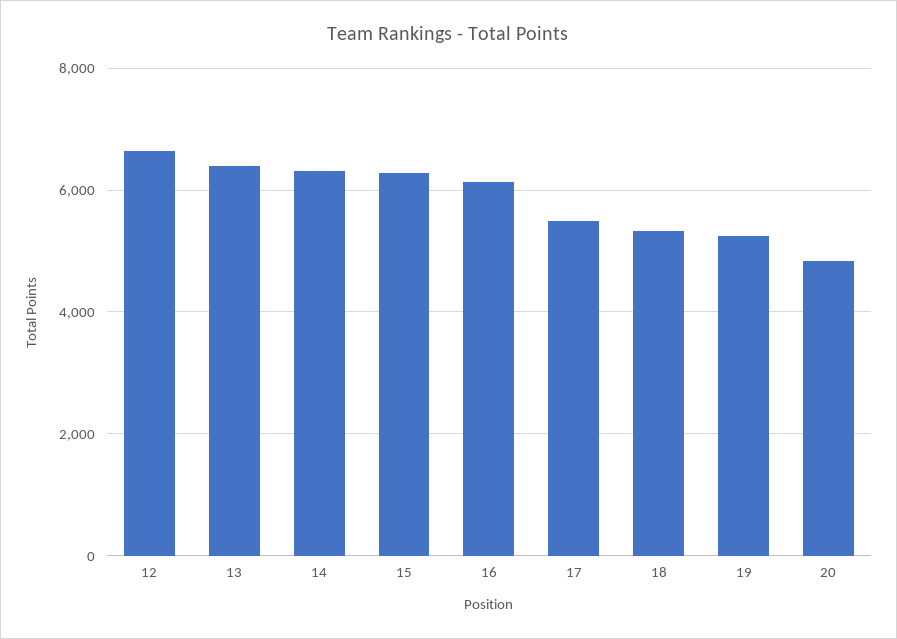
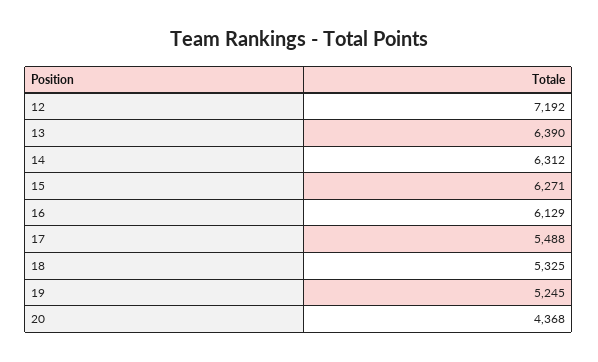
  {
-   "12": 6600,
+   "12": 7192,
    "13": 6390,
    "14": 6312,
    "15": 6271,
    "16": 6129,
    "17": 5488,
    "18": 5325,
    "19": 5245,
-   "20": 4800
+   "20": 4368
  }

